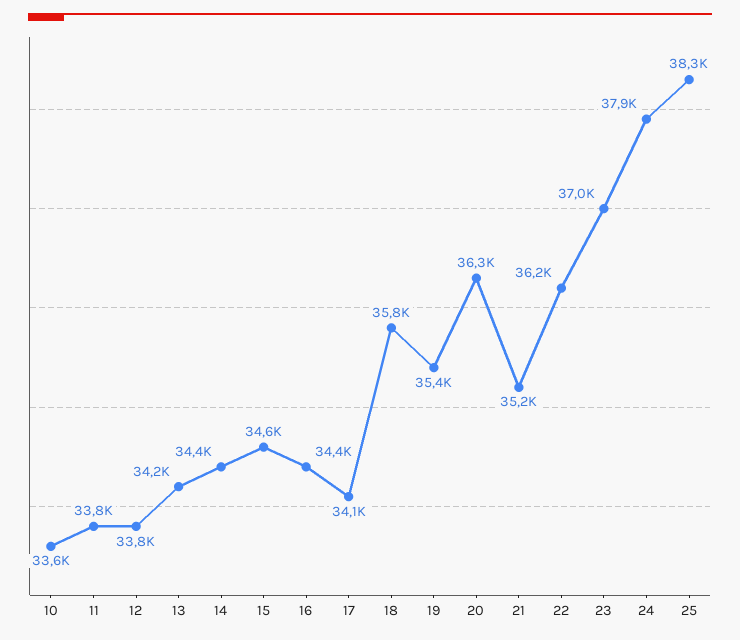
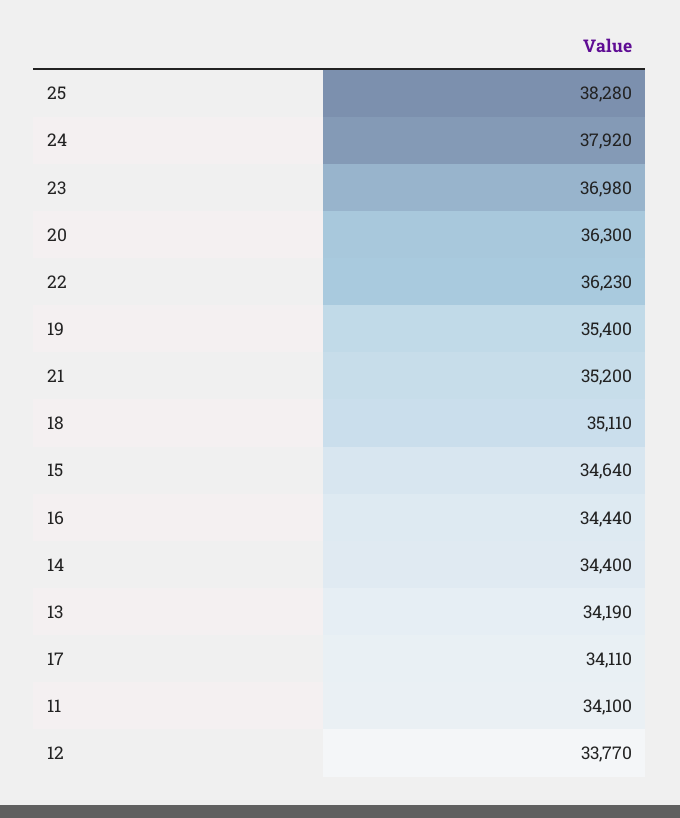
  {
-   "10": 33600,
-   "11": 33800,
+   "11": 34100,
    "12": 33770,
    "13": 34190,
    "14": 34400,
    "15": 34640,
    "16": 34440,
    "17": 34110,
-   "18": 35800,
+   "18": 35110,
    "19": 35400,
    "20": 36300,
    "21": 35200,
    "22": 36230,
    "23": 36980,
    "24": 37920,
    "25": 38280
  }

